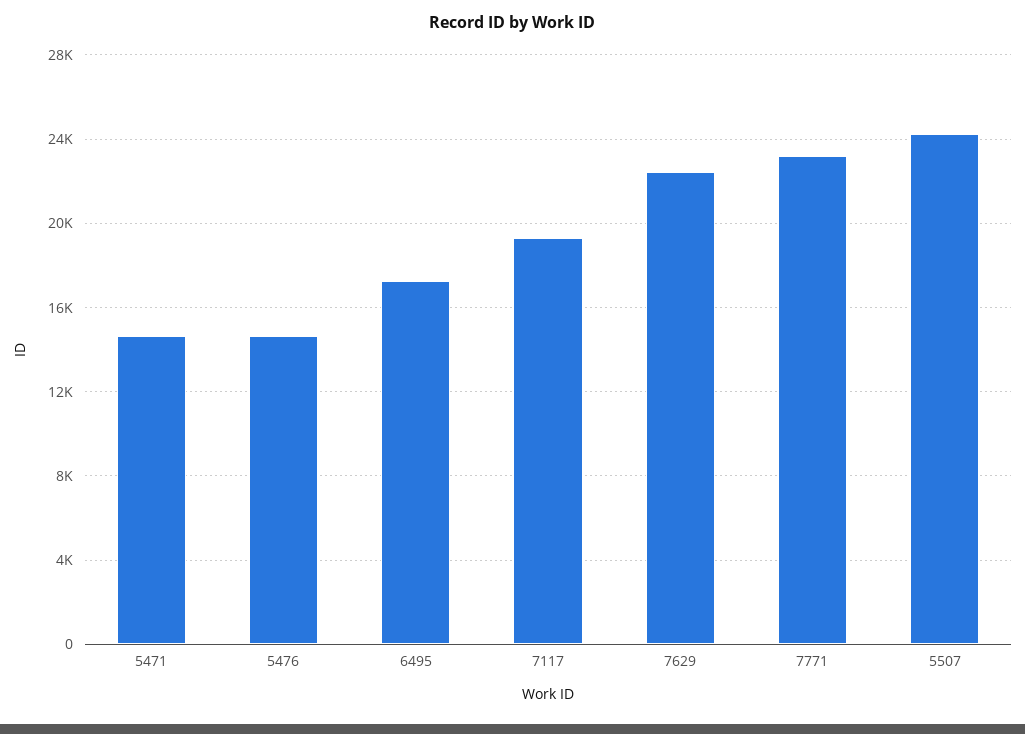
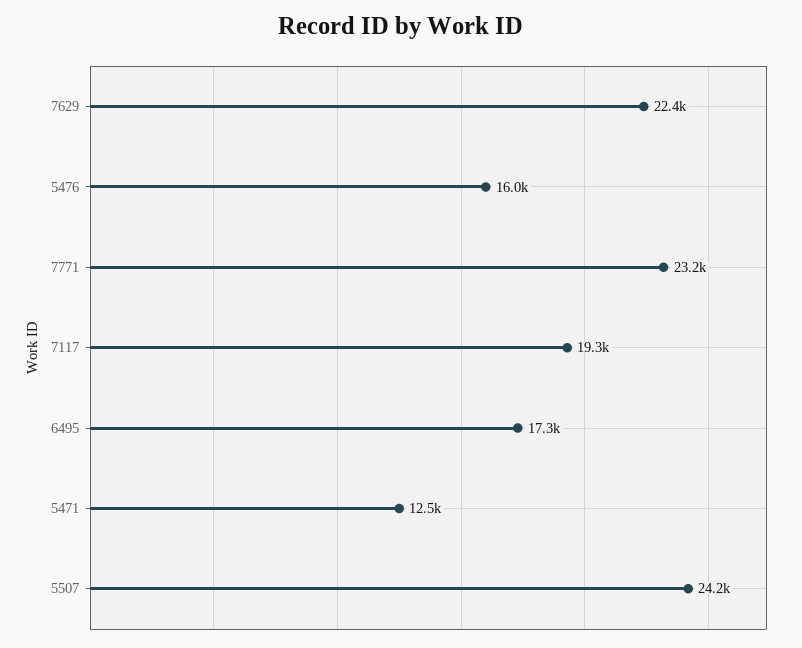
  {
-   "5471": 14500,
+   "5471": 12500,
-   "5476": 14500,
+   "5476": 16000,
    "6495": 17300,
    "7117": 19300,
    "7629": 22400,
    "7771": 23200,
    "5507": 24200
  }

